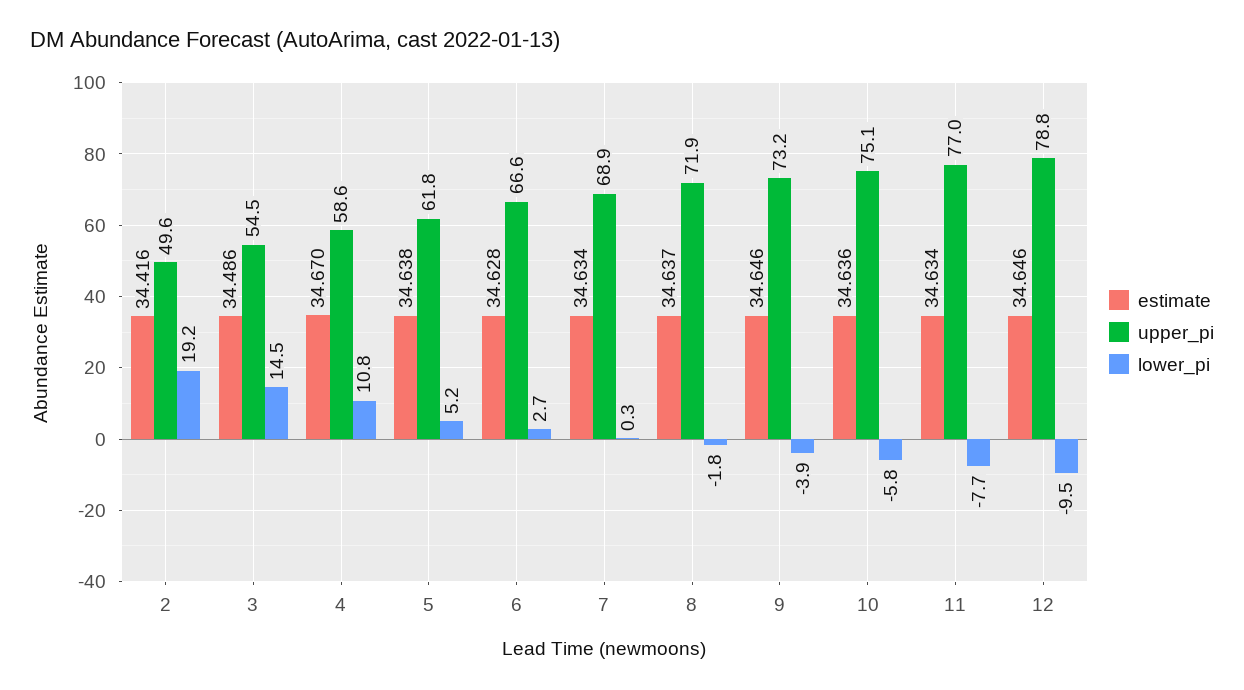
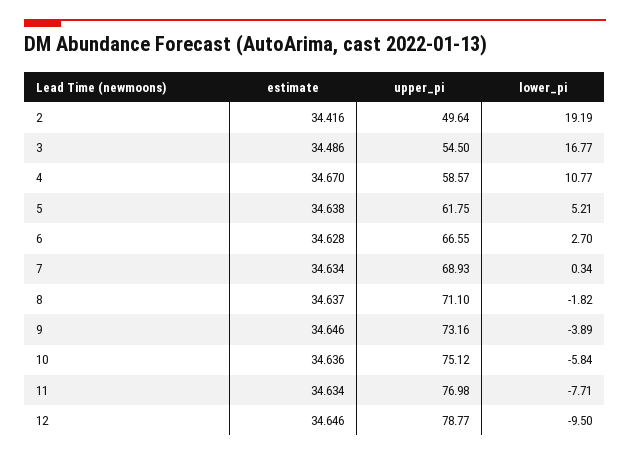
  {
    "estimate": {
      "2": 34.416,
      "3": 34.486,
      "4": 34.67,
      "5": 34.638,
      "6": 34.628,
      "7": 34.634,
      "8": 34.637,
      "9": 34.646,
      "10": 34.636,
      "11": 34.634,
      "12": 34.646
    },
    "upper_pi": {
      "2": 49.64,
      "3": 54.5,
      "4": 58.57,
      "5": 61.75,
      "6": 66.55,
      "7": 68.93,
-     "8": 71.9,
+     "8": 71.1,
      "9": 73.16,
      "10": 75.12,
      "11": 76.98,
      "12": 78.77
    },
    "lower_pi": {
      "2": 19.19,
-     "3": 14.5,
+     "3": 16.77,
      "4": 10.77,
      "5": 5.21,
      "6": 2.7,
      "7": 0.34,
      "8": -1.82,
      "9": -3.89,
      "10": -5.84,
      "11": -7.71,
      "12": -9.5
    }
  }

